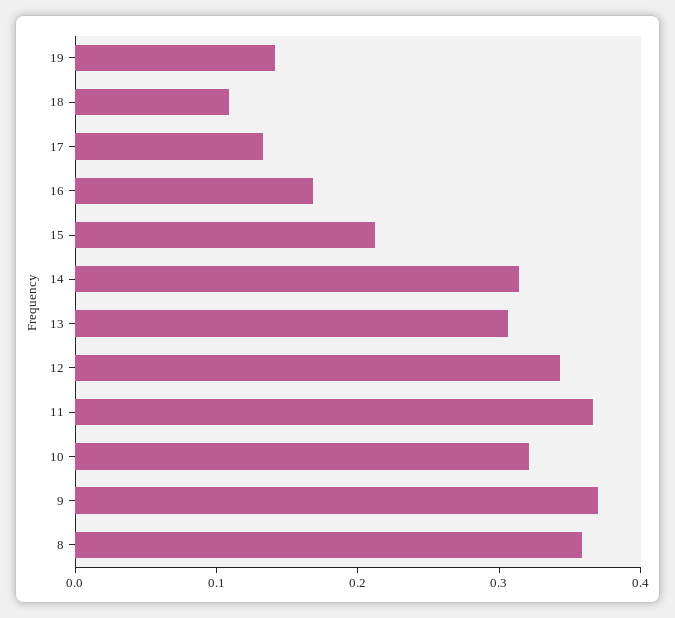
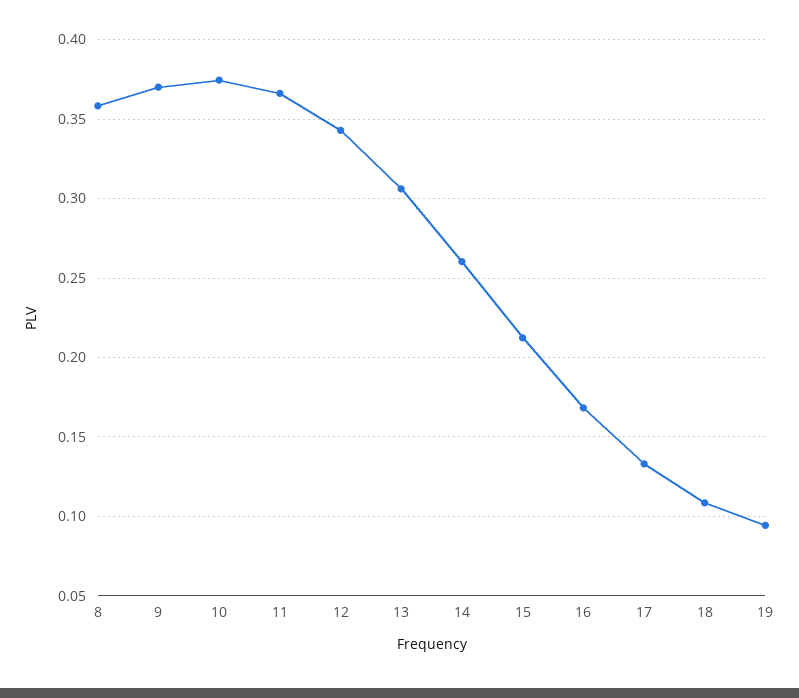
  {
-   "19": 0.14,
+   "19": 0.095,
    "18": 0.11,
    "17": 0.135,
    "16": 0.17,
    "15": 0.21,
-   "14": 0.32,
+   "14": 0.26,
    "13": 0.305,
    "12": 0.345,
    "11": 0.365,
-   "10": 0.32,
+   "10": 0.375,
    "9": 0.37,
    "8": 0.36
  }

